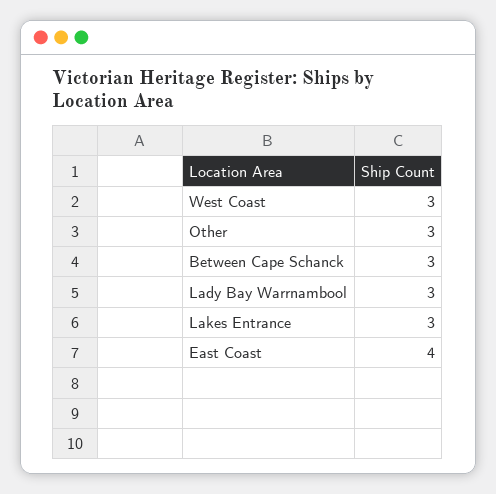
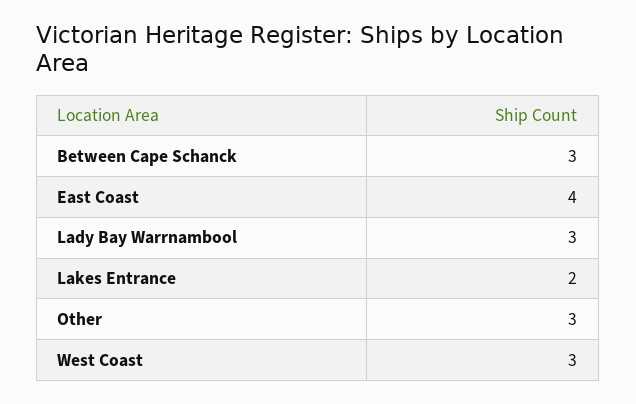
  {
    "West Coast": 3,
    "Other": 3,
    "Between Cape Schanck": 3,
    "Lady Bay Warrnambool": 3,
-   "Lakes Entrance": 3,
+   "Lakes Entrance": 2,
    "East Coast": 4
  }

